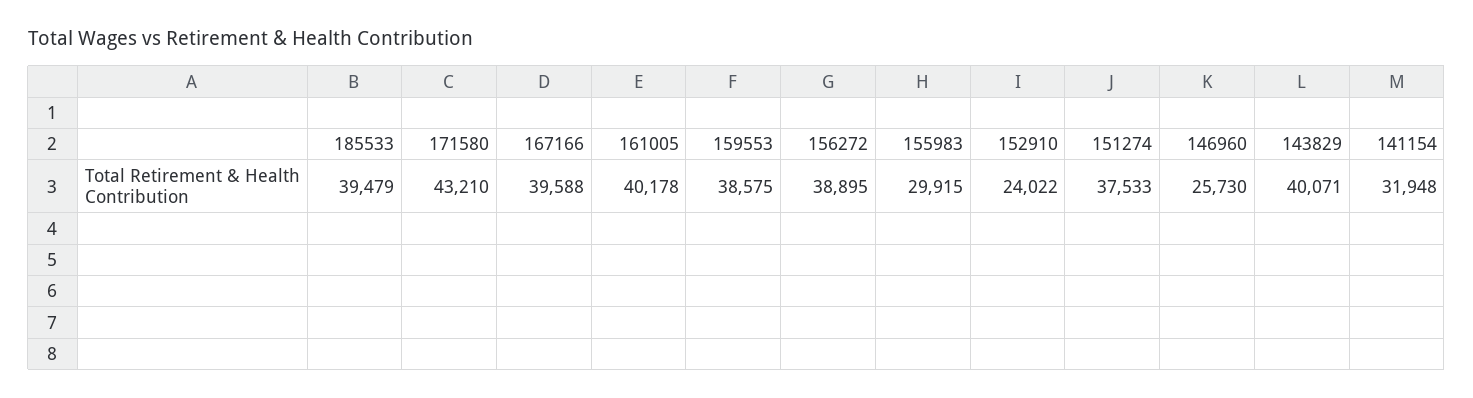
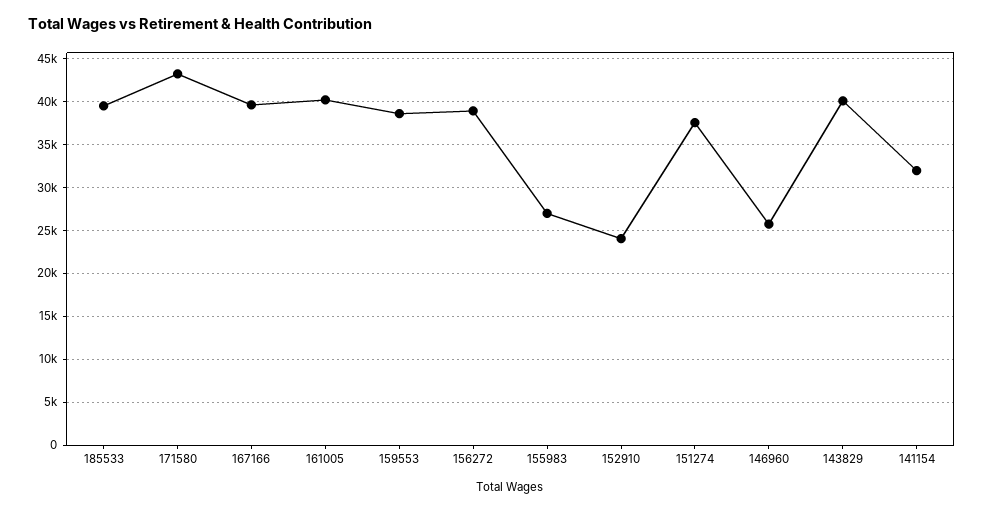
  {
    "185533": 39479,
    "171580": 43210,
    "167166": 39588,
    "161005": 40178,
    "159553": 38575,
    "156272": 38895,
-   "155983": 29915,
+   "155983": 27000,
    "152910": 24022,
    "151274": 37533,
    "146960": 25730,
    "143829": 40071,
    "141154": 31948
  }

